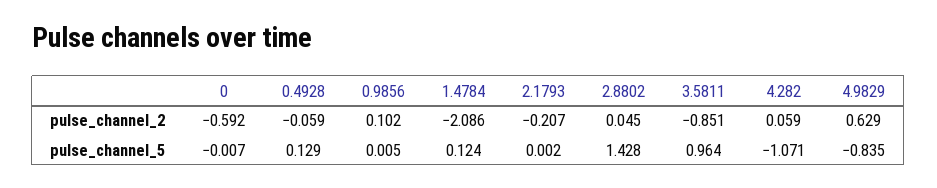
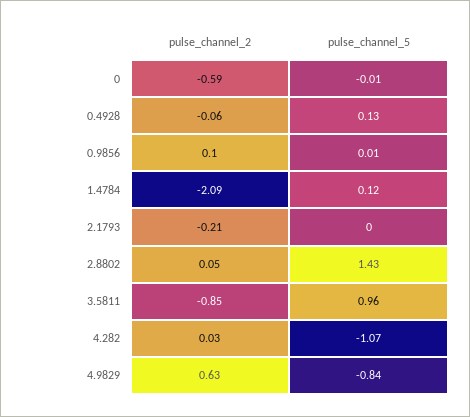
  {
    "0": {
      "pulse_channel_2": -0.592,
      "pulse_channel_5": -0.007
    },
    "0.4928": {
      "pulse_channel_2": -0.059,
      "pulse_channel_5": 0.129
    },
    "0.9856": {
      "pulse_channel_2": 0.102,
      "pulse_channel_5": 0.005
    },
    "1.4784": {
      "pulse_channel_2": -2.086,
      "pulse_channel_5": 0.124
    },
    "2.1793": {
      "pulse_channel_2": -0.207,
      "pulse_channel_5": 0.002
    },
    "2.8802": {
      "pulse_channel_2": 0.045,
      "pulse_channel_5": 1.428
    },
    "3.5811": {
      "pulse_channel_2": -0.851,
      "pulse_channel_5": 0.964
    },
    "4.282": {
-     "pulse_channel_2": 0.059,
+     "pulse_channel_2": 0.03,
      "pulse_channel_5": -1.071
    },
    "4.9829": {
      "pulse_channel_2": 0.629,
      "pulse_channel_5": -0.835
    }
  }

